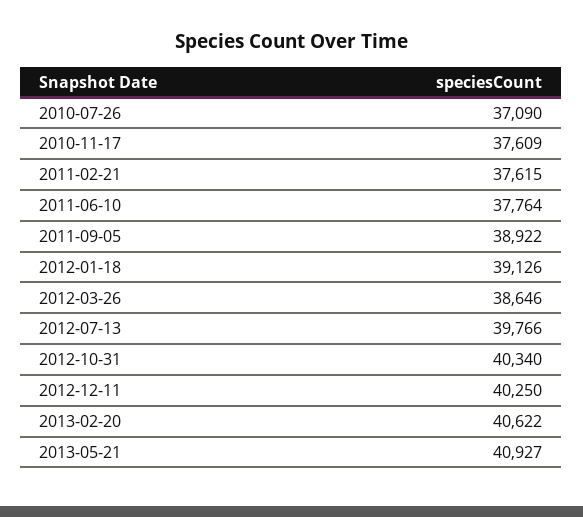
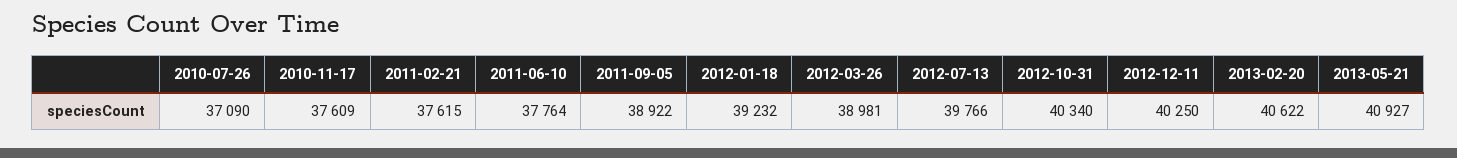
  {
    "2010-07-26": 37090,
    "2010-11-17": 37609,
    "2011-02-21": 37615,
    "2011-06-10": 37764,
    "2011-09-05": 38922,
-   "2012-01-18": 39126,
+   "2012-01-18": 39232,
-   "2012-03-26": 38646,
+   "2012-03-26": 38981,
    "2012-07-13": 39766,
    "2012-10-31": 40340,
    "2012-12-11": 40250,
    "2013-02-20": 40622,
    "2013-05-21": 40927
  }

